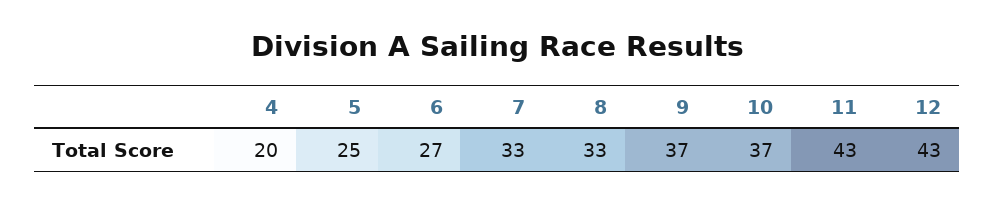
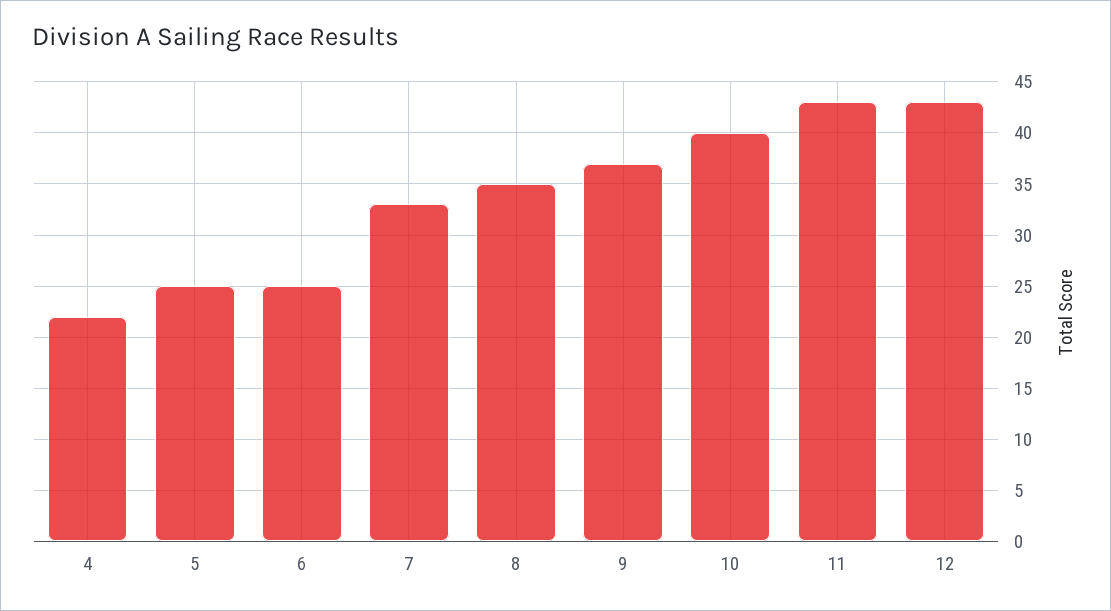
  {
-   "4": 20,
+   "4": 22,
    "5": 25,
-   "6": 27,
+   "6": 25,
    "7": 33,
-   "8": 33,
+   "8": 35,
    "9": 37,
-   "10": 37,
+   "10": 40,
    "11": 43,
    "12": 43
  }

